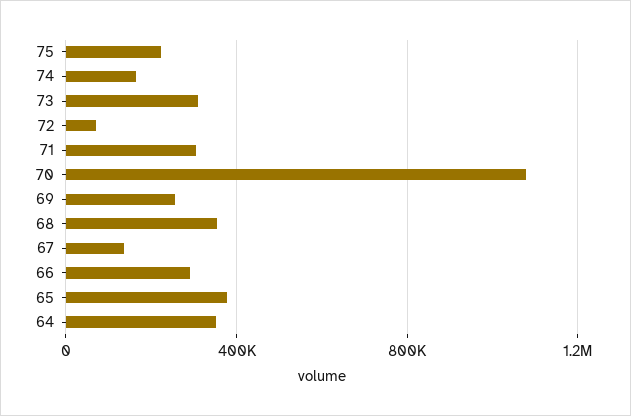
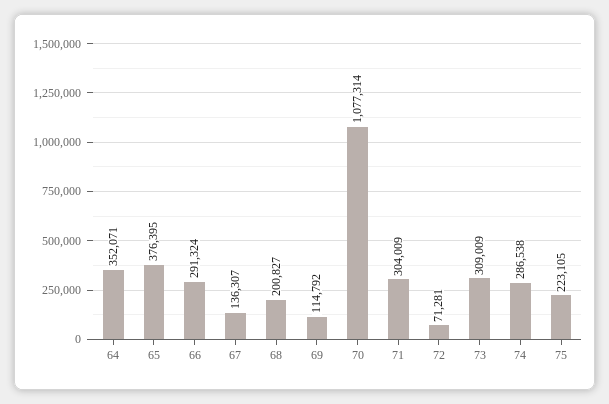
  {
    "75": 223105,
-   "74": 150000,
+   "74": 286538,
    "73": 309009,
    "72": 71281,
    "71": 304009,
    "70": 1077314,
-   "69": 250000,
+   "69": 114792,
-   "68": 350000,
+   "68": 200827,
    "67": 136307,
    "66": 291324,
    "65": 376395,
    "64": 352071
  }

